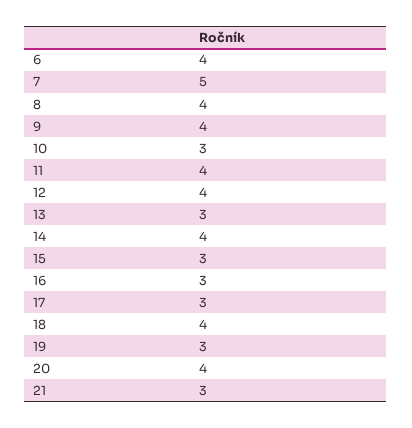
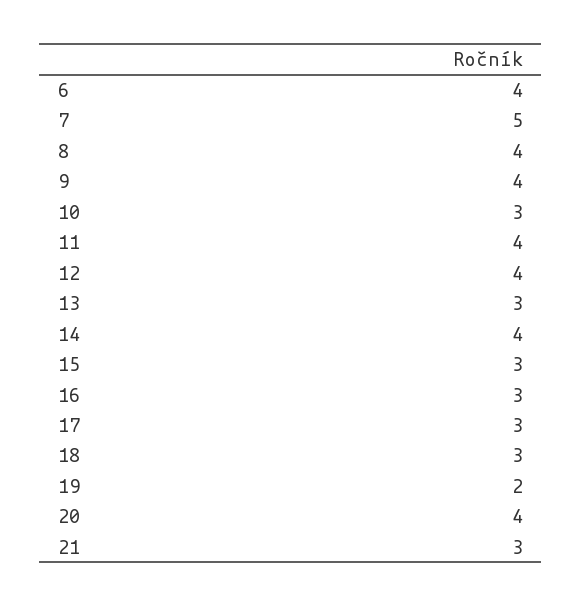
  {
    "6": 4,
    "7": 5,
    "8": 4,
    "9": 4,
    "10": 3,
    "11": 4,
    "12": 4,
    "13": 3,
    "14": 4,
    "15": 3,
    "16": 3,
    "17": 3,
-   "18": 4,
+   "18": 3,
-   "19": 3,
+   "19": 2,
    "20": 4,
    "21": 3
  }

